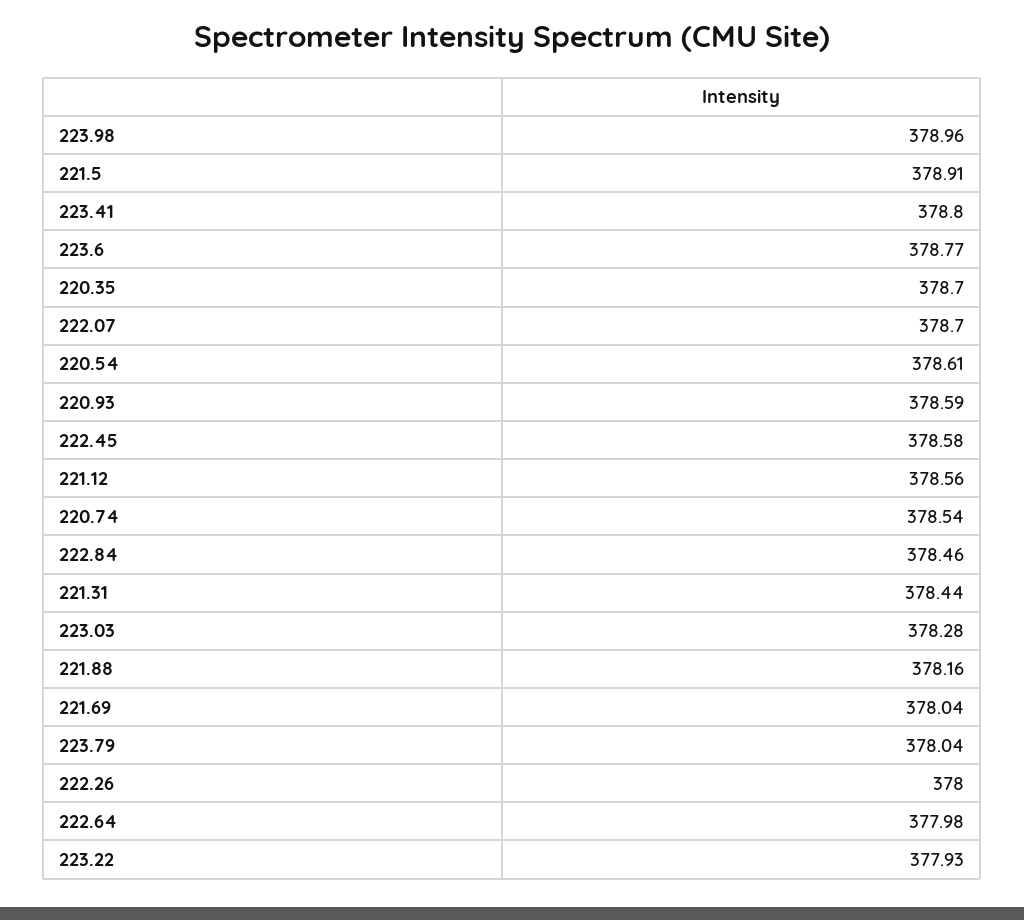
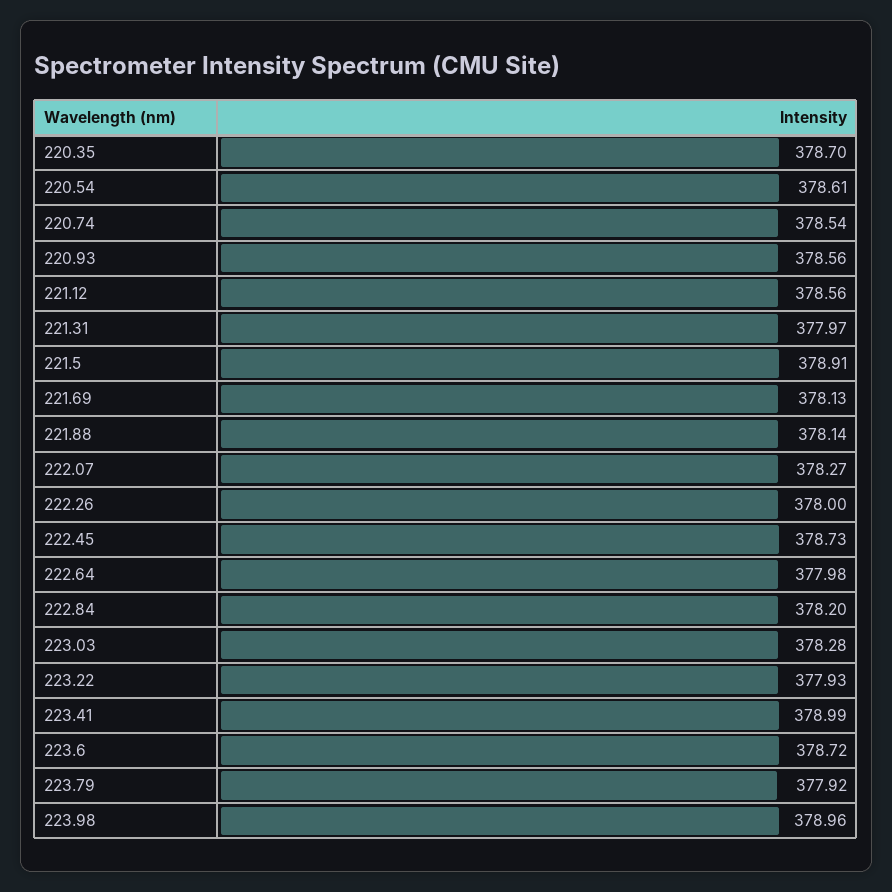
  {
    "223.98": 378.96,
    "221.5": 378.91,
-   "223.41": 378.8,
+   "223.41": 378.99,
-   "223.6": 378.77,
+   "223.6": 378.72,
    "220.35": 378.7,
-   "222.07": 378.7,
+   "222.07": 378.27,
    "220.54": 378.61,
-   "220.93": 378.59,
+   "220.93": 378.56,
-   "222.45": 378.58,
+   "222.45": 378.73,
    "221.12": 378.56,
    "220.74": 378.54,
-   "222.84": 378.46,
+   "222.84": 378.2,
-   "221.31": 378.44,
+   "221.31": 377.97,
    "223.03": 378.28,
-   "221.88": 378.16,
+   "221.88": 378.14,
-   "221.69": 378.04,
+   "221.69": 378.13,
-   "223.79": 378.04,
+   "223.79": 377.92,
    "222.26": 378,
    "222.64": 377.98,
    "223.22": 377.93
  }

